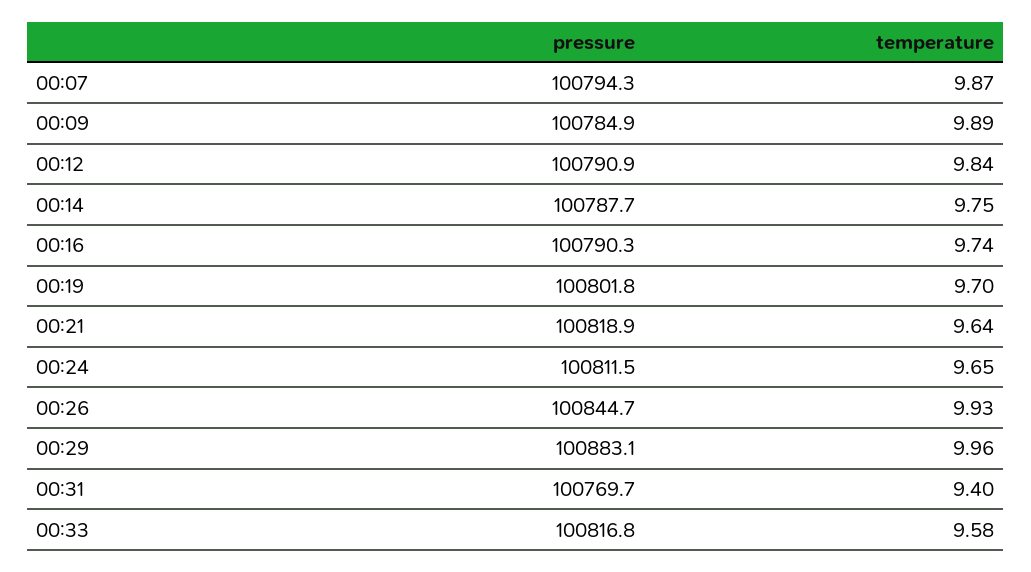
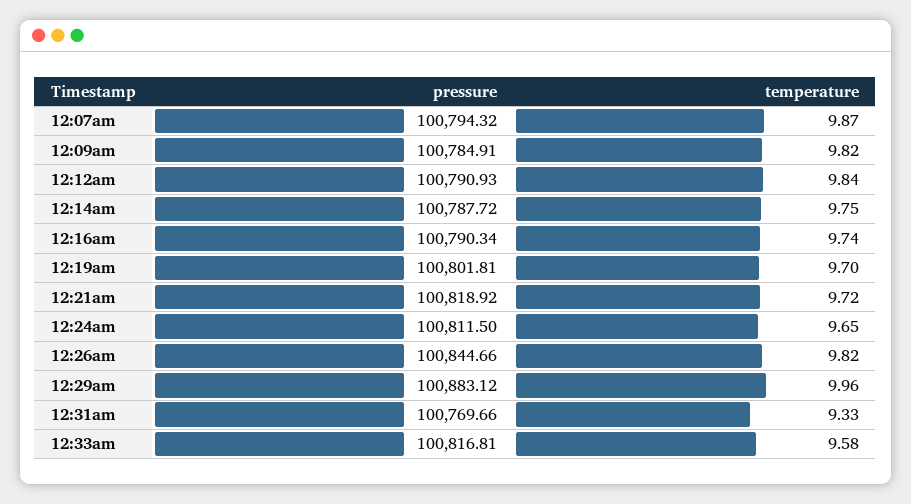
  {
    "pressure": {
      "00:07": 100794.32,
      "00:09": 100784.91,
      "00:12": 100790.93,
      "00:14": 100787.72,
      "00:16": 100790.34,
      "00:19": 100801.81,
      "00:21": 100818.92,
      "00:24": 100811.5,
      "00:26": 100844.66,
      "00:29": 100883.12,
      "00:31": 100769.66,
      "00:33": 100816.81
    },
    "temperature": {
      "00:07": 9.87,
-     "00:09": 9.89,
+     "00:09": 9.82,
      "00:12": 9.84,
      "00:14": 9.75,
      "00:16": 9.74,
      "00:19": 9.7,
-     "00:21": 9.64,
+     "00:21": 9.72,
      "00:24": 9.65,
-     "00:26": 9.93,
+     "00:26": 9.82,
      "00:29": 9.96,
-     "00:31": 9.4,
+     "00:31": 9.33,
      "00:33": 9.58
    }
  }

